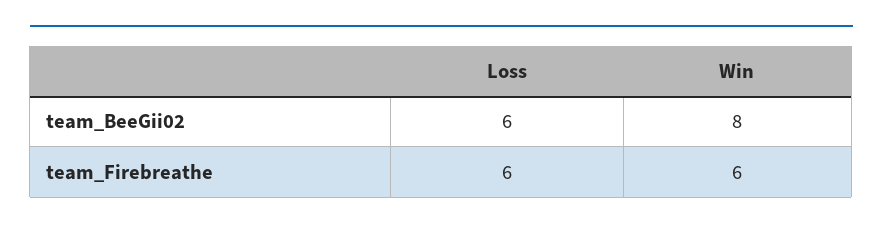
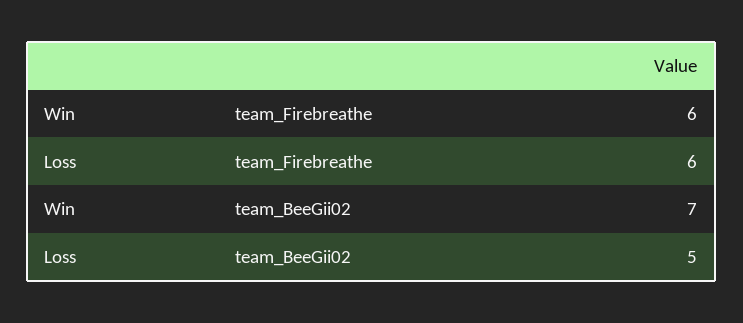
  {
    "Loss": {
-     "team_BeeGii02": 6,
+     "team_BeeGii02": 5,
      "team_Firebreathe": 6
    },
    "Win": {
-     "team_BeeGii02": 8,
+     "team_BeeGii02": 7,
      "team_Firebreathe": 6
    }
  }

